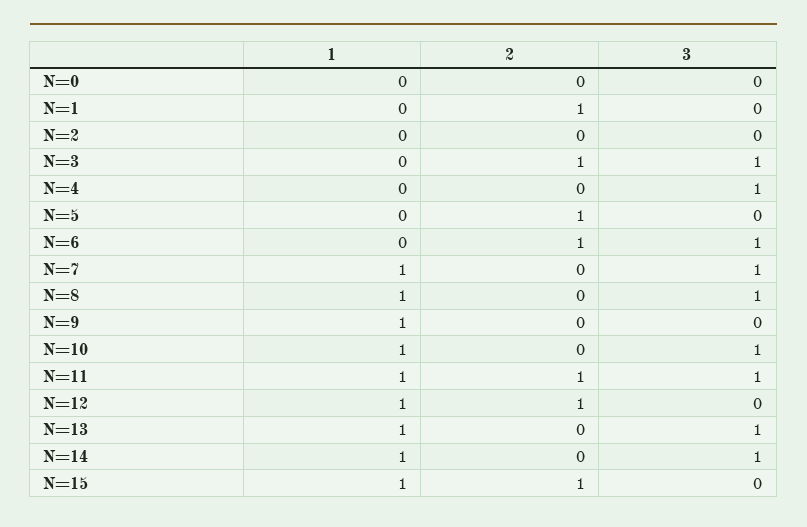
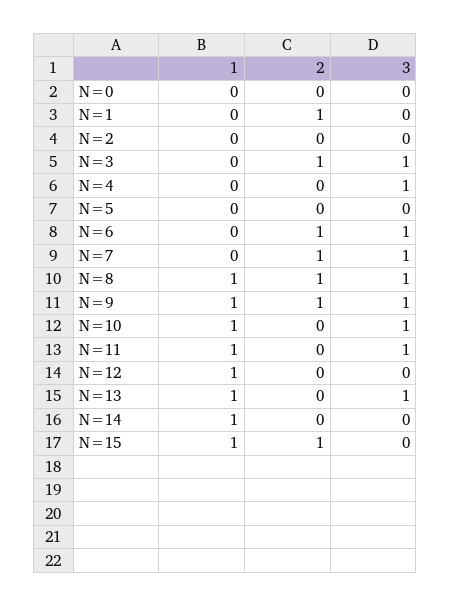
  {
    "1": {
      "N=0": 0,
      "N=1": 0,
      "N=2": 0,
      "N=3": 0,
      "N=4": 0,
      "N=5": 0,
      "N=6": 0,
-     "N=7": 1,
+     "N=7": 0,
      "N=8": 1,
      "N=9": 1,
      "N=10": 1,
      "N=11": 1,
      "N=12": 1,
      "N=13": 1,
      "N=14": 1,
      "N=15": 1
    },
    "2": {
      "N=0": 0,
      "N=1": 1,
      "N=2": 0,
      "N=3": 1,
      "N=4": 0,
-     "N=5": 1,
+     "N=5": 0,
      "N=6": 1,
-     "N=7": 0,
+     "N=7": 1,
-     "N=8": 0,
+     "N=8": 1,
-     "N=9": 0,
+     "N=9": 1,
      "N=10": 0,
-     "N=11": 1,
+     "N=11": 0,
-     "N=12": 1,
+     "N=12": 0,
      "N=13": 0,
      "N=14": 0,
      "N=15": 1
    },
    "3": {
      "N=0": 0,
      "N=1": 0,
      "N=2": 0,
      "N=3": 1,
      "N=4": 1,
      "N=5": 0,
      "N=6": 1,
      "N=7": 1,
      "N=8": 1,
-     "N=9": 0,
+     "N=9": 1,
      "N=10": 1,
      "N=11": 1,
      "N=12": 0,
      "N=13": 1,
-     "N=14": 1,
+     "N=14": 0,
      "N=15": 0
    }
  }

